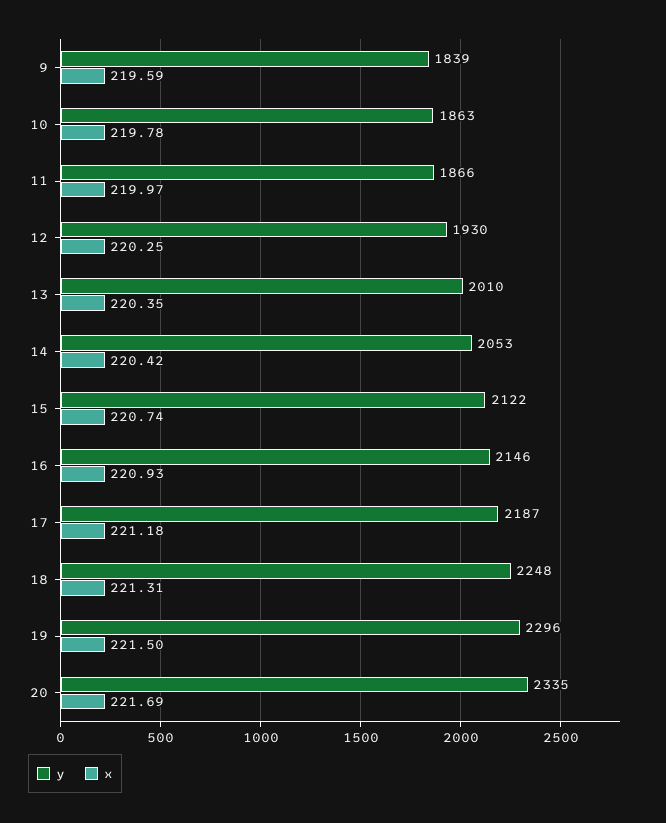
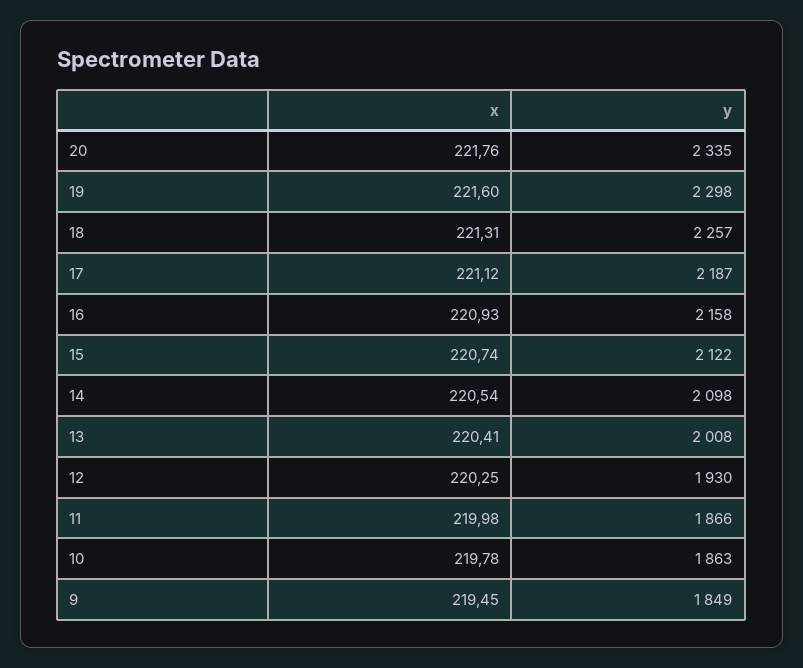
  {
    "y": {
-     "9": 1839,
+     "9": 1849,
      "10": 1863,
      "11": 1866,
      "12": 1930,
-     "13": 2010,
+     "13": 2008,
-     "14": 2053,
+     "14": 2098,
      "15": 2122,
-     "16": 2146,
+     "16": 2158,
      "17": 2187,
-     "18": 2248,
+     "18": 2257,
-     "19": 2296,
+     "19": 2298,
      "20": 2335
    },
    "x": {
-     "9": 219.59,
+     "9": 219.45,
      "10": 219.78,
-     "11": 219.97,
+     "11": 219.98,
      "12": 220.25,
-     "13": 220.35,
+     "13": 220.41,
-     "14": 220.42,
+     "14": 220.54,
      "15": 220.74,
      "16": 220.93,
-     "17": 221.18,
+     "17": 221.12,
      "18": 221.31,
-     "19": 221.5,
+     "19": 221.6,
-     "20": 221.69
+     "20": 221.76
    }
  }

